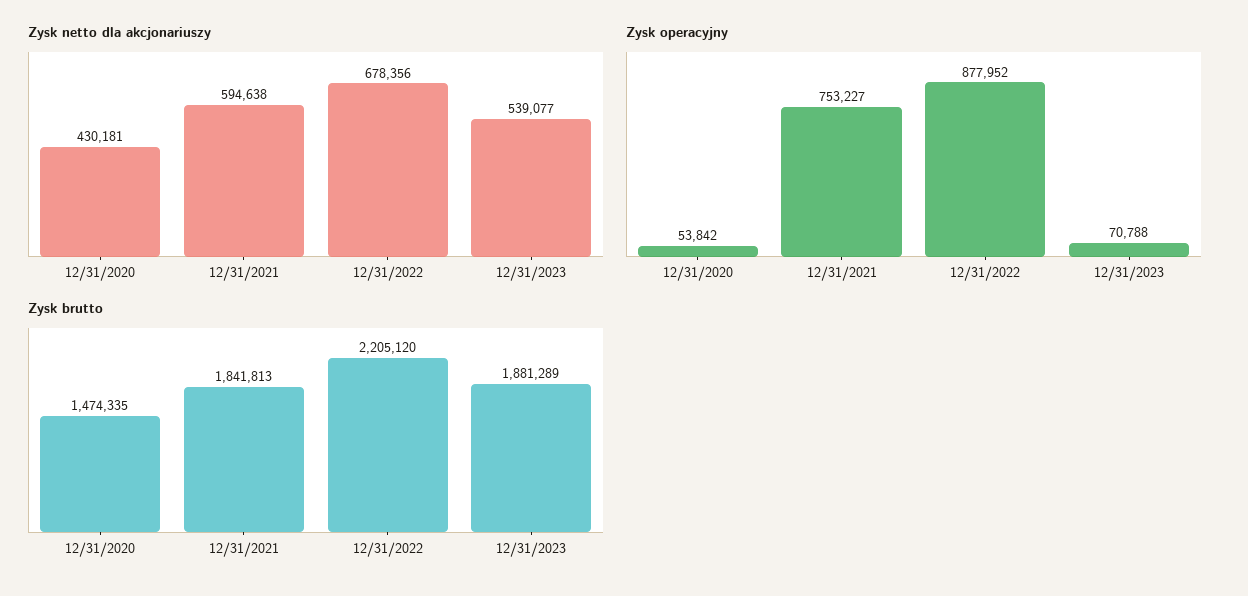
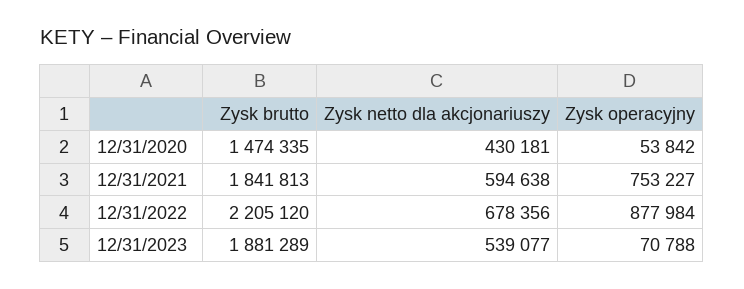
  {
    "Zysk netto dla akcjonariuszy": {
      "12/31/2020": 430181,
      "12/31/2021": 594638,
      "12/31/2022": 678356,
      "12/31/2023": 539077
    },
    "Zysk operacyjny": {
      "12/31/2020": 53842,
      "12/31/2021": 753227,
-     "12/31/2022": 877952,
+     "12/31/2022": 877984,
      "12/31/2023": 70788
    },
    "Zysk brutto": {
      "12/31/2020": 1474335,
      "12/31/2021": 1841813,
      "12/31/2022": 2205120,
      "12/31/2023": 1881289
    }
  }

